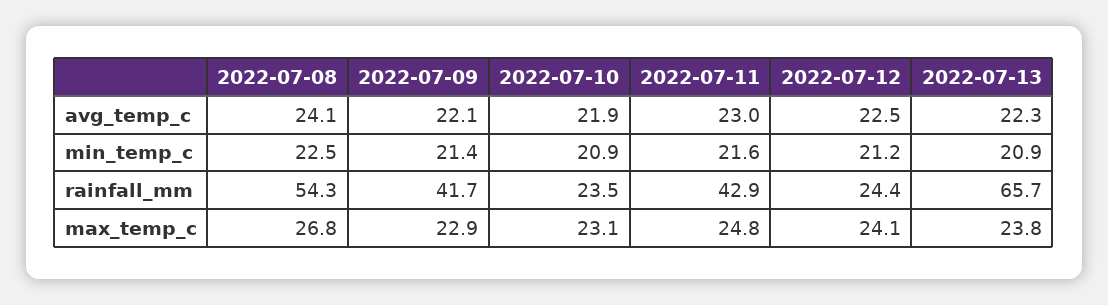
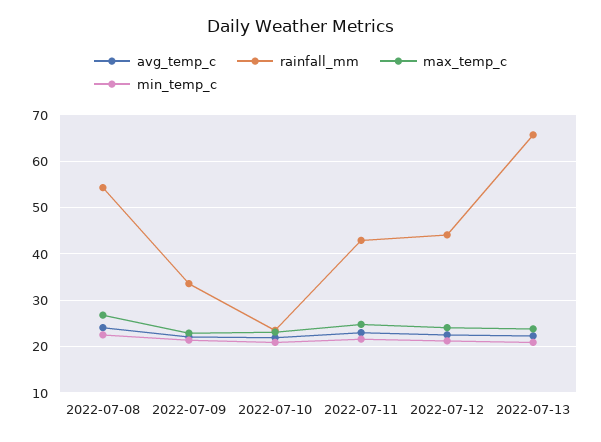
  {
    "avg_temp_c": {
      "2022-07-08": 24.1,
      "2022-07-09": 22.1,
      "2022-07-10": 21.9,
      "2022-07-11": 23,
      "2022-07-12": 22.5,
      "2022-07-13": 22.3
    },
    "min_temp_c": {
      "2022-07-08": 22.5,
      "2022-07-09": 21.4,
      "2022-07-10": 20.9,
      "2022-07-11": 21.6,
      "2022-07-12": 21.2,
      "2022-07-13": 20.9
    },
    "rainfall_mm": {
      "2022-07-08": 54.3,
-     "2022-07-09": 41.7,
+     "2022-07-09": 34,
      "2022-07-10": 23.5,
      "2022-07-11": 42.9,
-     "2022-07-12": 24.4,
+     "2022-07-12": 44,
      "2022-07-13": 65.7
    },
    "max_temp_c": {
      "2022-07-08": 26.8,
      "2022-07-09": 22.9,
      "2022-07-10": 23.1,
      "2022-07-11": 24.8,
      "2022-07-12": 24.1,
      "2022-07-13": 23.8
    }
  }

